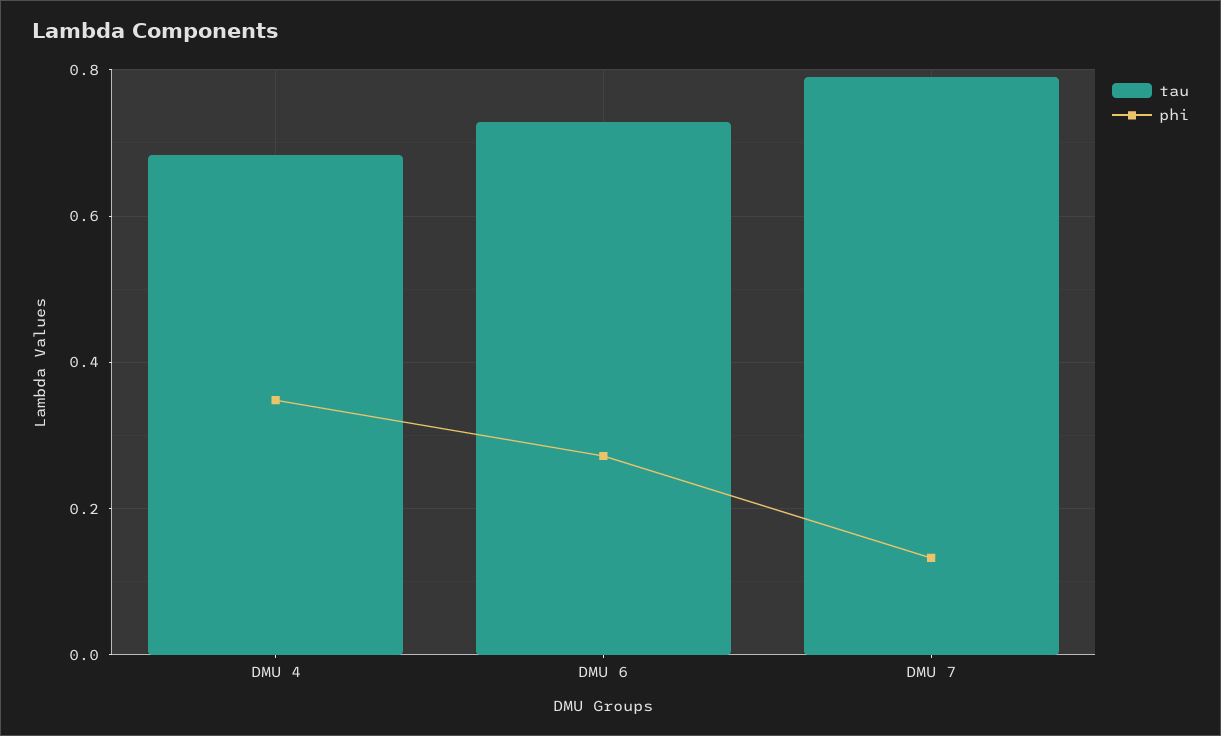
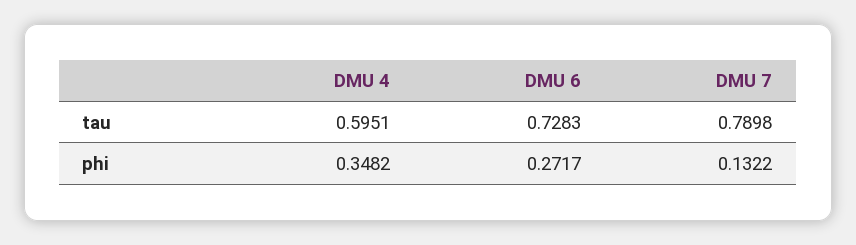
  {
    "tau": {
-     "DMU 4": 0.68,
+     "DMU 4": 0.5951,
      "DMU 6": 0.7283,
      "DMU 7": 0.7898
    },
    "phi": {
      "DMU 4": 0.3482,
      "DMU 6": 0.2717,
      "DMU 7": 0.1322
    }
  }

